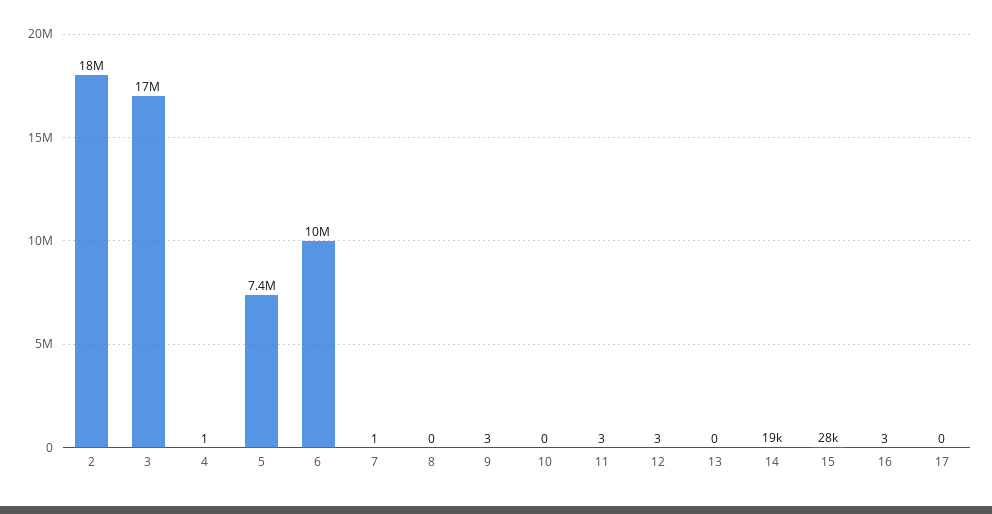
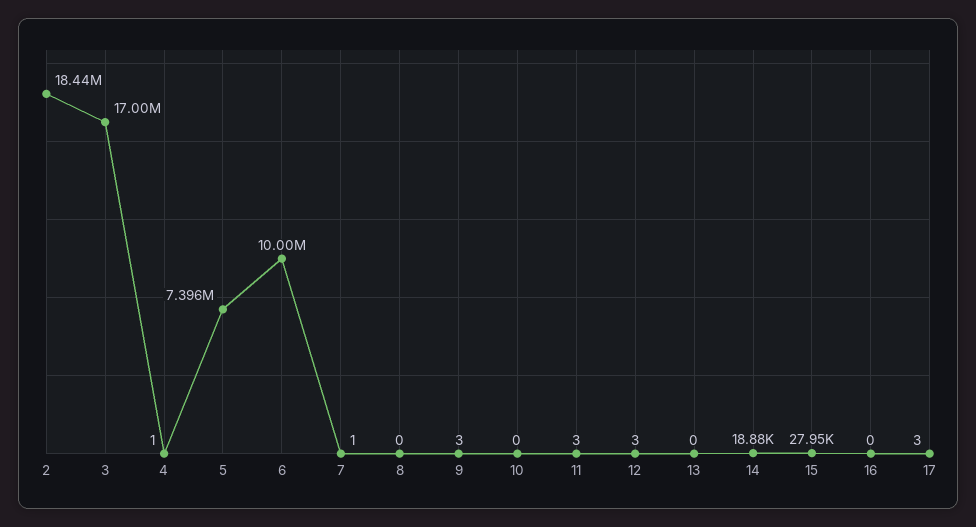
  {
    "2": 18440000,
    "3": 17000000,
    "4": 1,
    "5": 7396000,
    "6": 10000000,
    "7": 1,
    "8": 0,
    "9": 3,
    "10": 0,
    "11": 3,
    "12": 3,
    "13": 0,
    "14": 18880,
    "15": 27950,
-   "16": 3,
+   "16": 0,
-   "17": 0
+   "17": 3
  }

